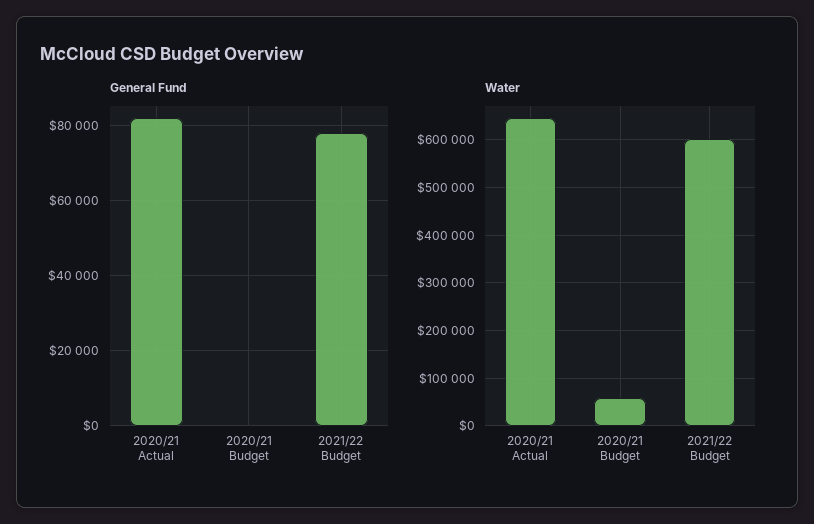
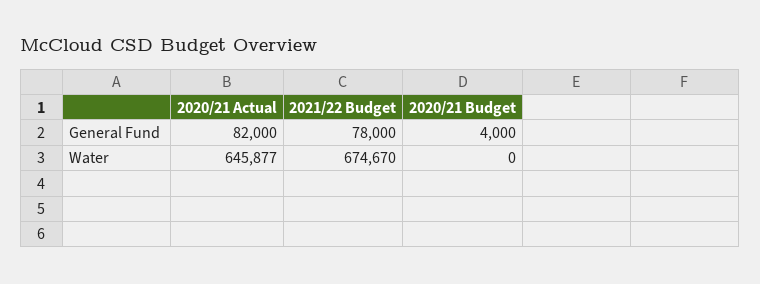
  {
    "General Fund": {
      "2020/21 Actual": 82000,
-     "2020/21 Budget": 0,
+     "2020/21 Budget": 4000,
      "2021/22 Budget": 78000
    },
    "Water": {
      "2020/21 Actual": 645877,
-     "2020/21 Budget": 60000,
+     "2020/21 Budget": 0,
-     "2021/22 Budget": 600000
+     "2021/22 Budget": 674670
    }
  }

